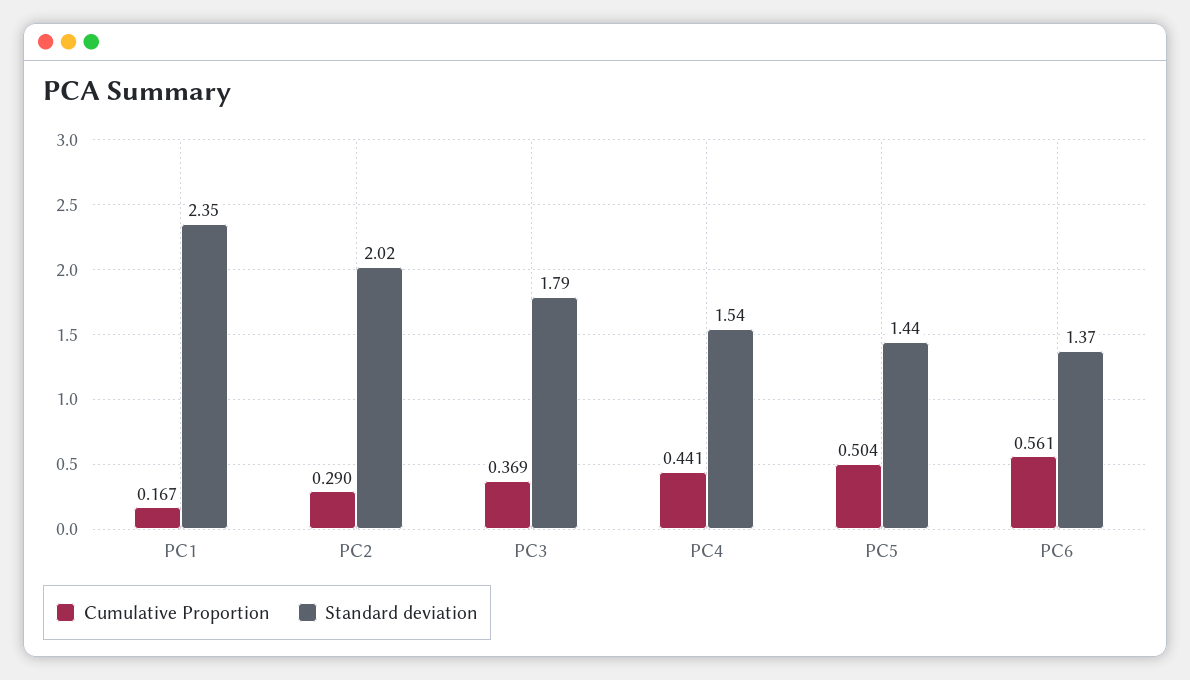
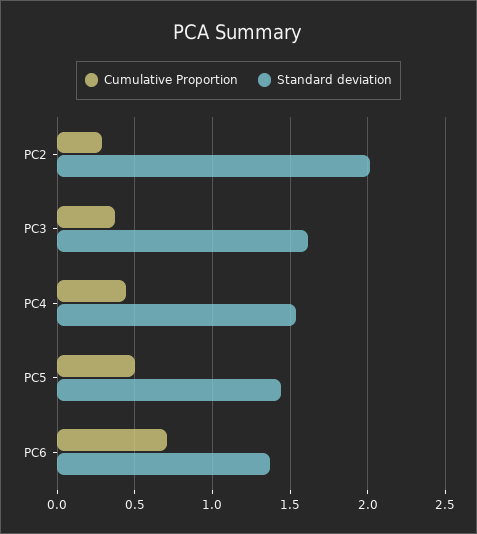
  {
    "Cumulative Proportion": {
-     "PC1": 0.167,
      "PC2": 0.29,
      "PC3": 0.369,
      "PC4": 0.441,
      "PC5": 0.504,
-     "PC6": 0.561
+     "PC6": 0.7
    },
    "Standard deviation": {
-     "PC1": 2.35,
      "PC2": 2.02,
-     "PC3": 1.79,
+     "PC3": 1.6,
      "PC4": 1.54,
      "PC5": 1.44,
      "PC6": 1.37
    }
  }

